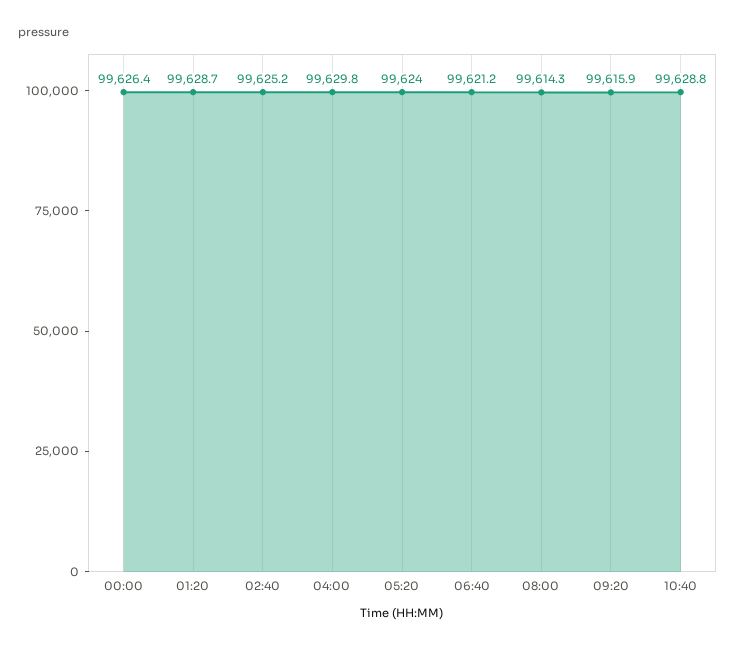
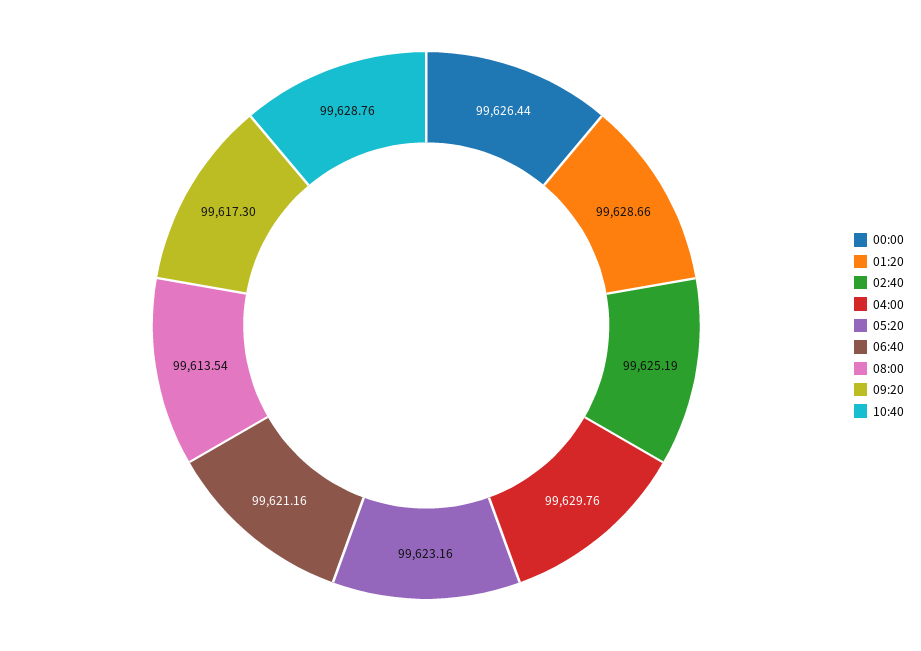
  {
    "00:00": 99626.44,
    "01:20": 99628.66,
    "02:40": 99625.19,
    "04:00": 99629.76,
-   "05:20": 99624,
+   "05:20": 99623.16,
    "06:40": 99621.16,
-   "08:00": 99614.3,
+   "08:00": 99613.54,
-   "09:20": 99615.9,
+   "09:20": 99617.3,
    "10:40": 99628.76
  }

